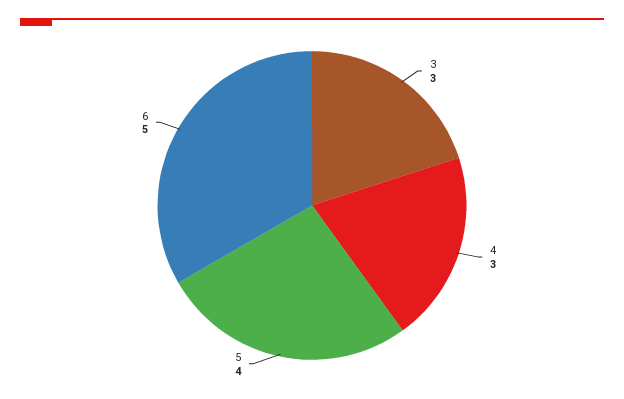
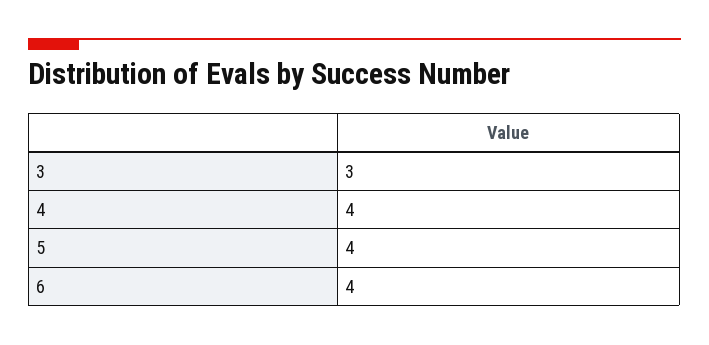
  {
    "3": 3,
-   "4": 3,
+   "4": 4,
    "5": 4,
-   "6": 5
+   "6": 4
  }

